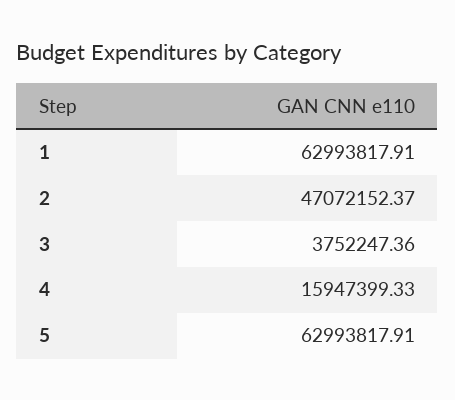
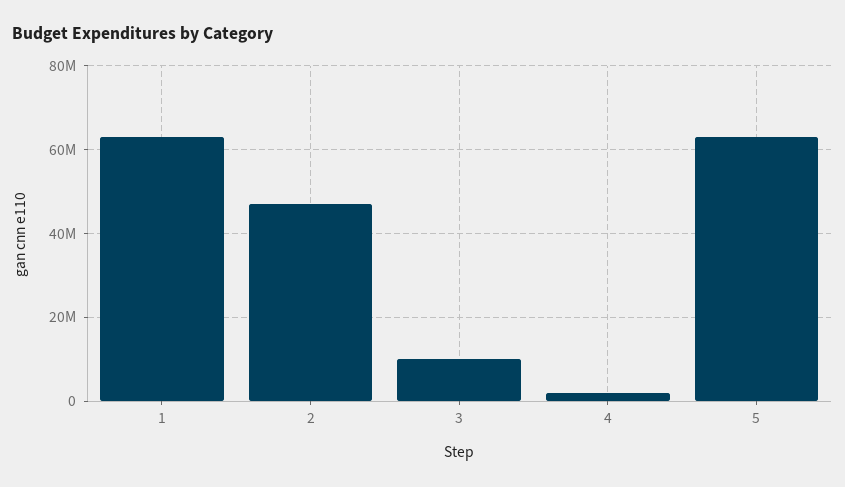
  {
    "1": 62993817.91,
    "2": 47072152.37,
-   "3": 3752247.36,
+   "3": 10000000,
-   "4": 15947399.33,
+   "4": 2000000,
    "5": 62993817.91
  }

